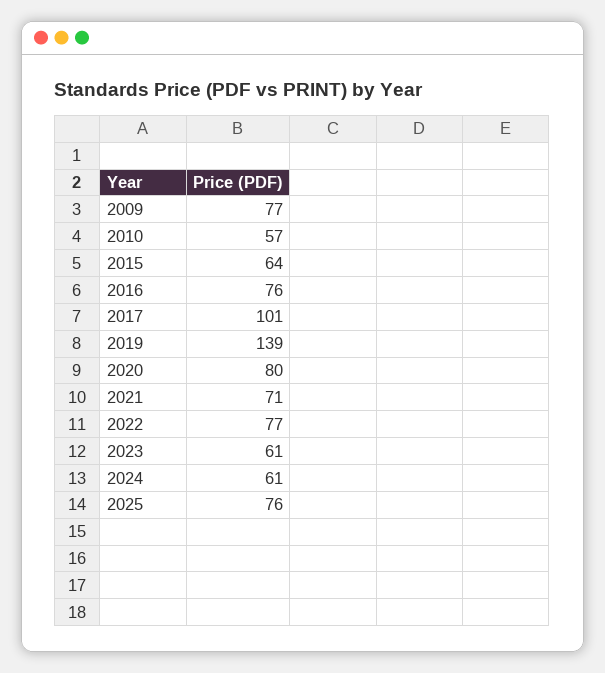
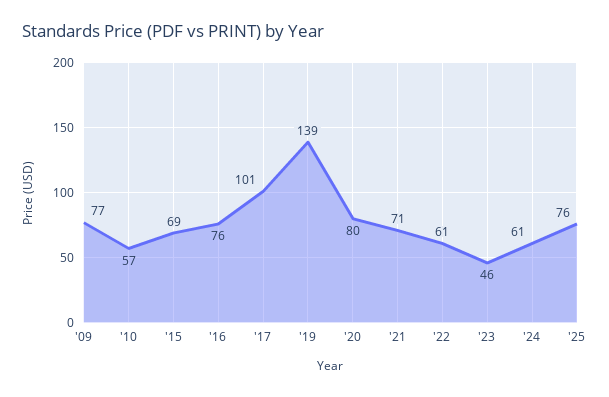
  {
    "2009": 77,
    "2010": 57,
-   "2015": 64,
+   "2015": 69,
    "2016": 76,
    "2017": 101,
    "2019": 139,
    "2020": 80,
    "2021": 71,
-   "2022": 77,
+   "2022": 61,
-   "2023": 61,
+   "2023": 46,
    "2024": 61,
    "2025": 76
  }

